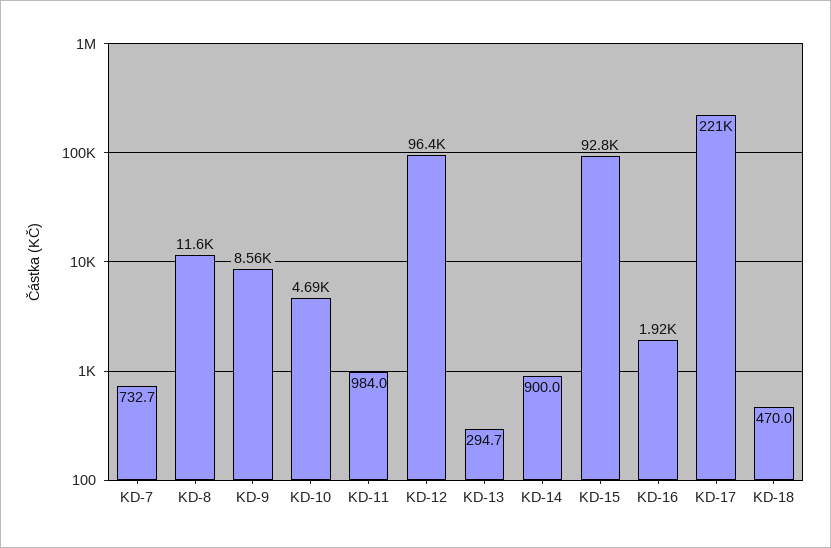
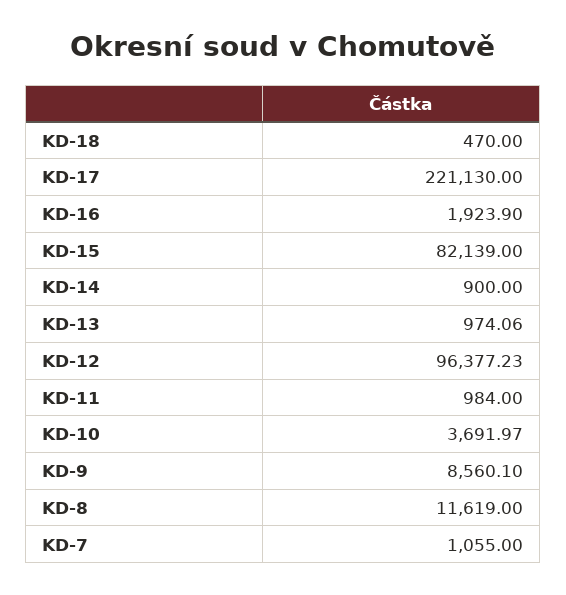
  {
-   "KD-7": 732.7,
+   "KD-7": 1055,
    "KD-8": 11619,
    "KD-9": 8560.1,
-   "KD-10": 4690,
+   "KD-10": 3691.97,
    "KD-11": 984,
    "KD-12": 96377.23,
-   "KD-13": 294.7,
+   "KD-13": 974.06,
    "KD-14": 900,
-   "KD-15": 92800,
+   "KD-15": 82139,
    "KD-16": 1923.9,
    "KD-17": 221130,
    "KD-18": 470
  }

